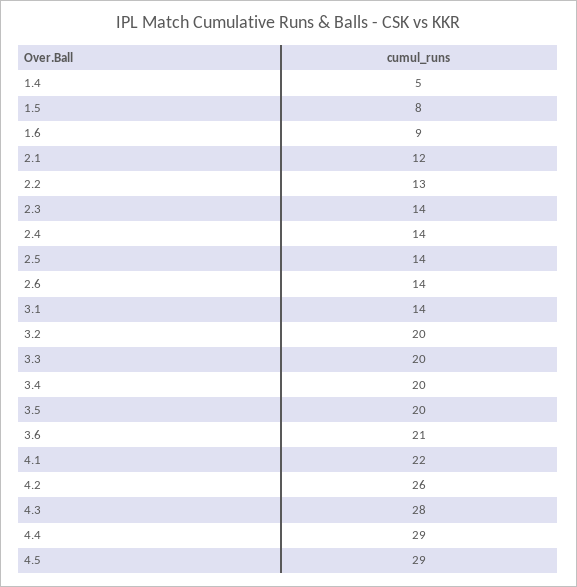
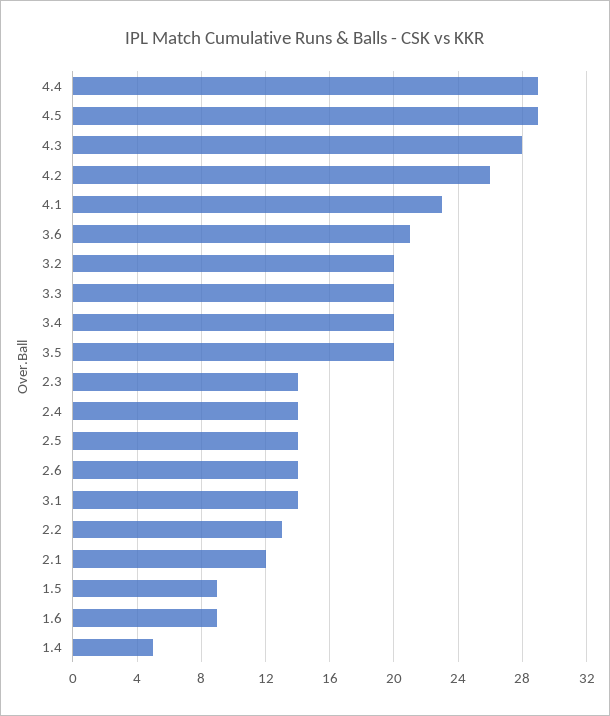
  {
    "1.4": 5,
-   "1.5": 8,
+   "1.5": 9,
    "1.6": 9,
    "2.1": 12,
    "2.2": 13,
    "2.3": 14,
    "2.4": 14,
    "2.5": 14,
    "2.6": 14,
    "3.1": 14,
    "3.2": 20,
    "3.3": 20,
    "3.4": 20,
    "3.5": 20,
    "3.6": 21,
-   "4.1": 22,
+   "4.1": 23,
    "4.2": 26,
    "4.3": 28,
    "4.4": 29,
    "4.5": 29
  }

